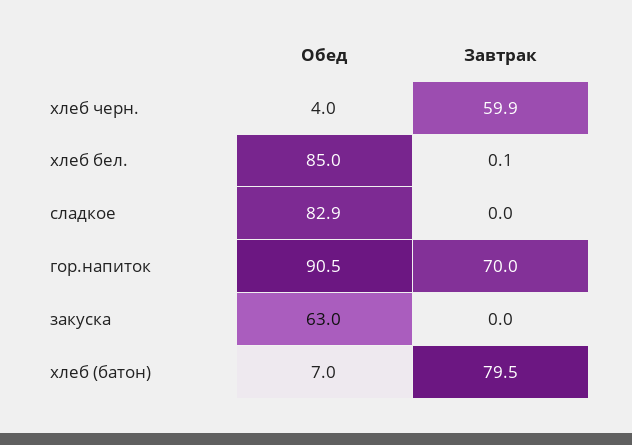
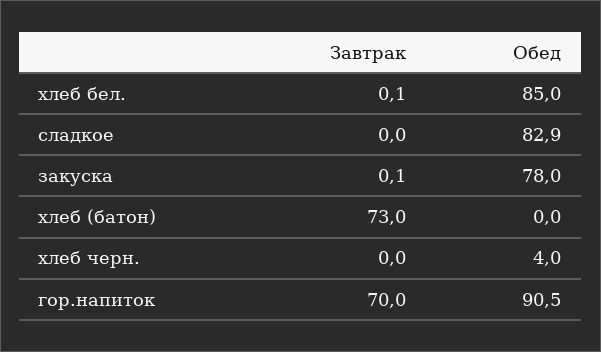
  {
    "Обед": {
      "хлеб черн.": 4,
      "хлеб бел.": 85,
      "сладкое": 82.9,
      "гор.напиток": 90.5,
-     "закуска": 63,
+     "закуска": 78,
-     "хлеб (батон)": 7
+     "хлеб (батон)": 0
    },
    "Завтрак": {
-     "хлеб черн.": 59.9,
+     "хлеб черн.": 0,
      "хлеб бел.": 0.1,
      "сладкое": 0,
      "гор.напиток": 70,
-     "закуска": 0,
+     "закуска": 0.1,
-     "хлеб (батон)": 79.5
+     "хлеб (батон)": 73
    }
  }

